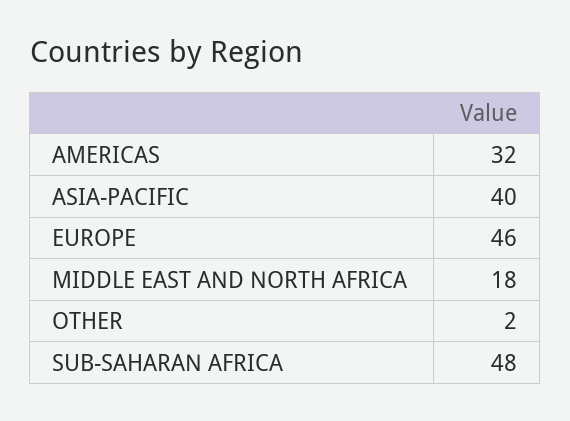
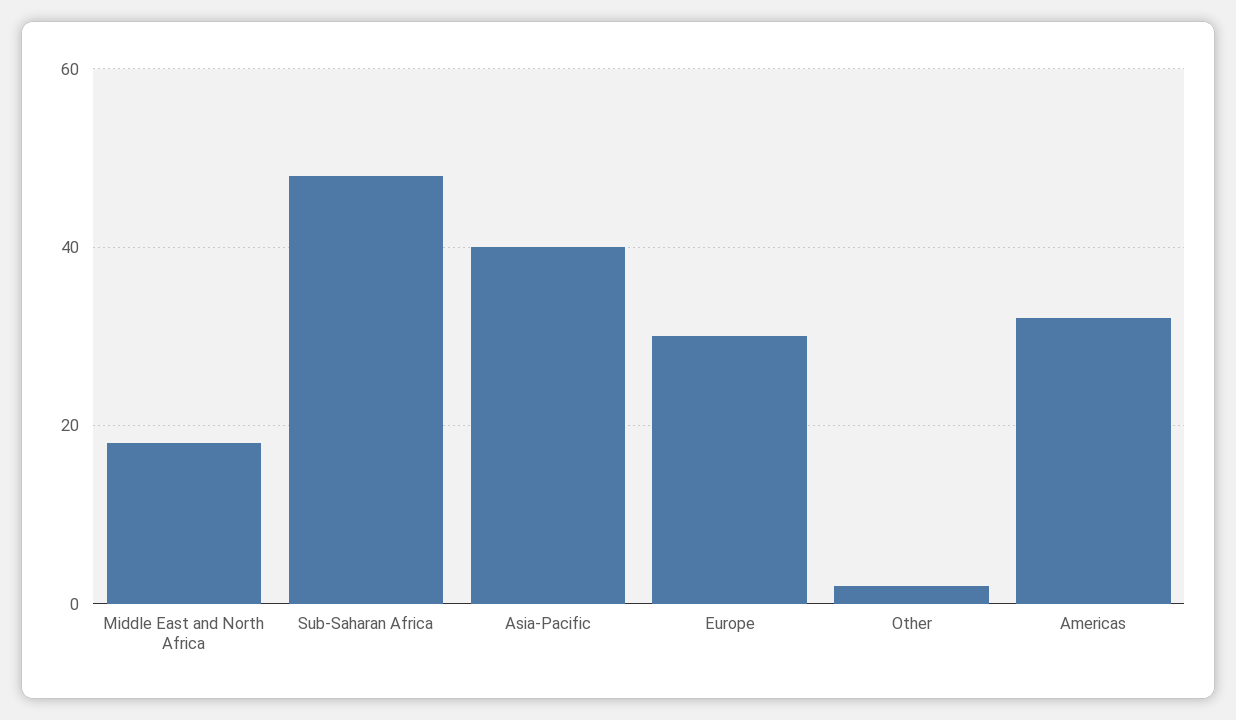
  {
    "AMERICAS": 32,
    "ASIA-PACIFIC": 40,
-   "EUROPE": 46,
+   "EUROPE": 30,
    "MIDDLE EAST AND NORTH AFRICA": 18,
    "OTHER": 2,
    "SUB-SAHARAN AFRICA": 48
  }

